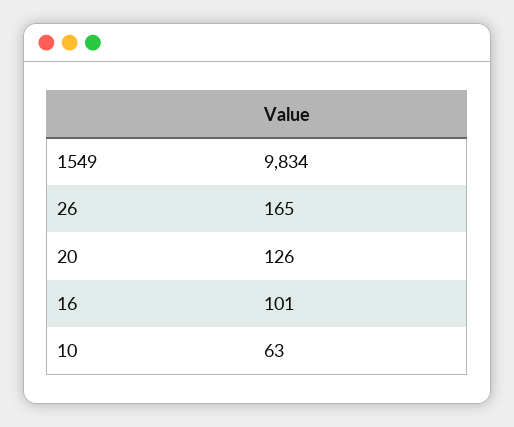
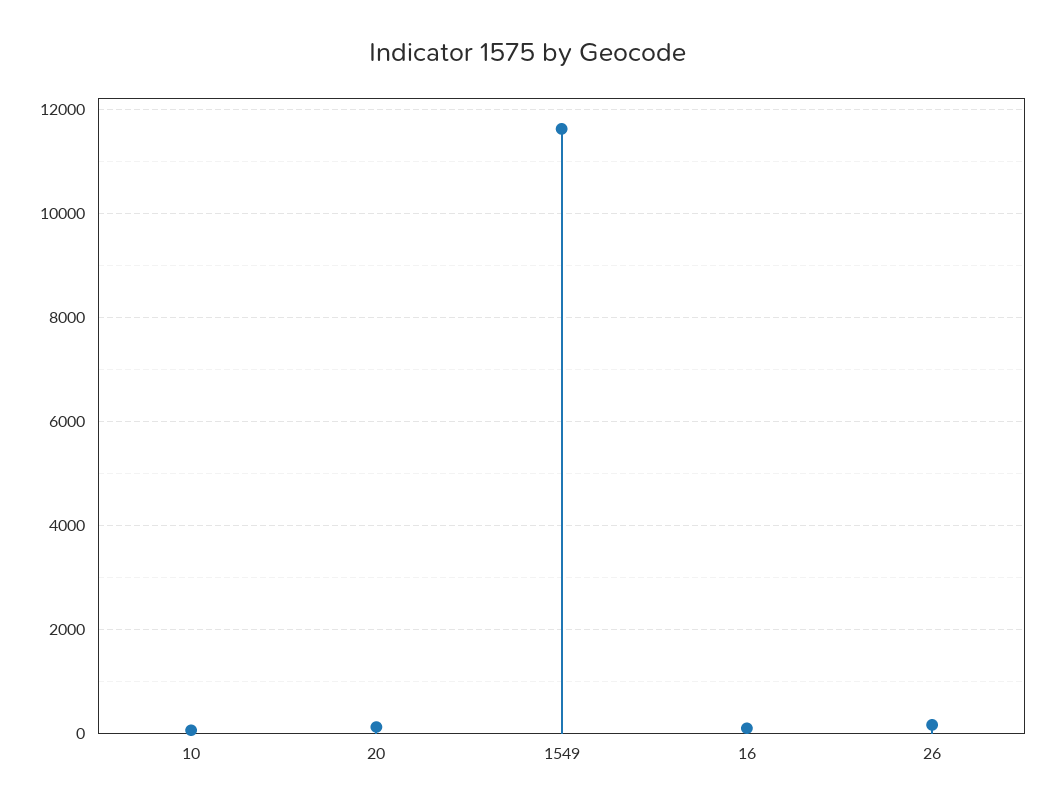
  {
-   "1549": 9834,
+   "1549": 11600,
    "26": 165,
    "20": 126,
    "16": 101,
    "10": 63
  }

